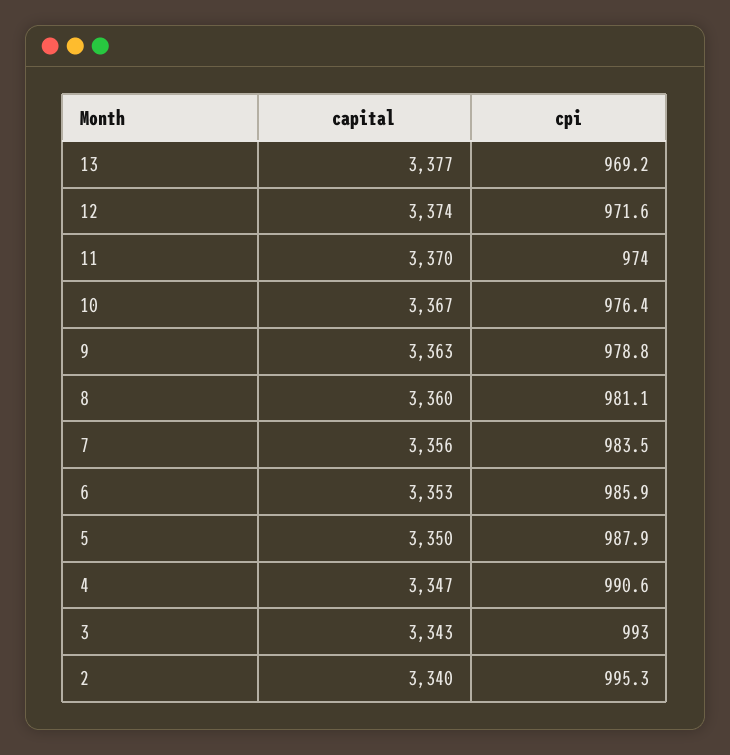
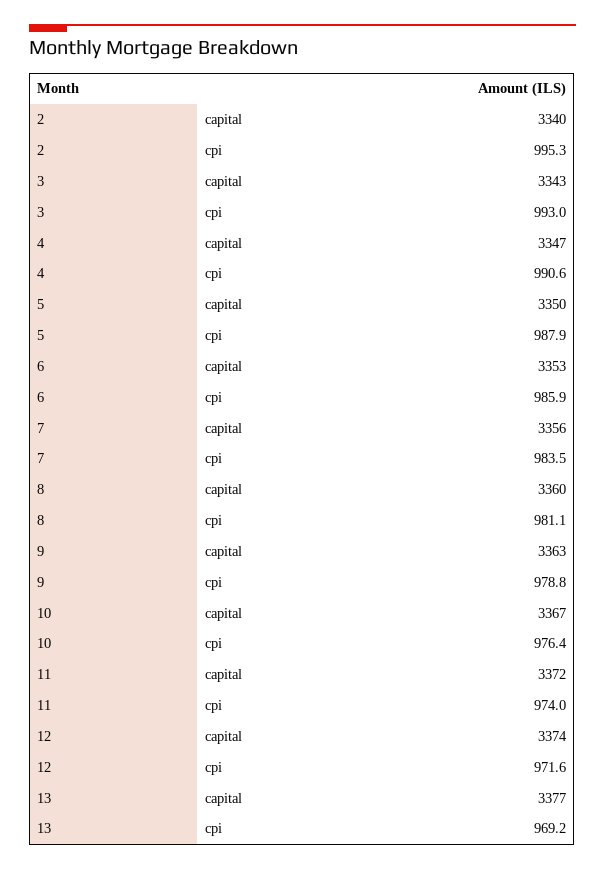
  {
    "capital": {
      "13": 3377,
      "12": 3374,
-     "11": 3370,
+     "11": 3372,
      "10": 3367,
      "9": 3363,
      "8": 3360,
      "7": 3356,
      "6": 3353,
      "5": 3350,
      "4": 3347,
      "3": 3343,
      "2": 3340
    },
    "cpi": {
      "13": 969.2,
      "12": 971.6,
      "11": 974,
      "10": 976.4,
      "9": 978.8,
      "8": 981.1,
      "7": 983.5,
      "6": 985.9,
      "5": 987.9,
      "4": 990.6,
      "3": 993,
      "2": 995.3
    }
  }

